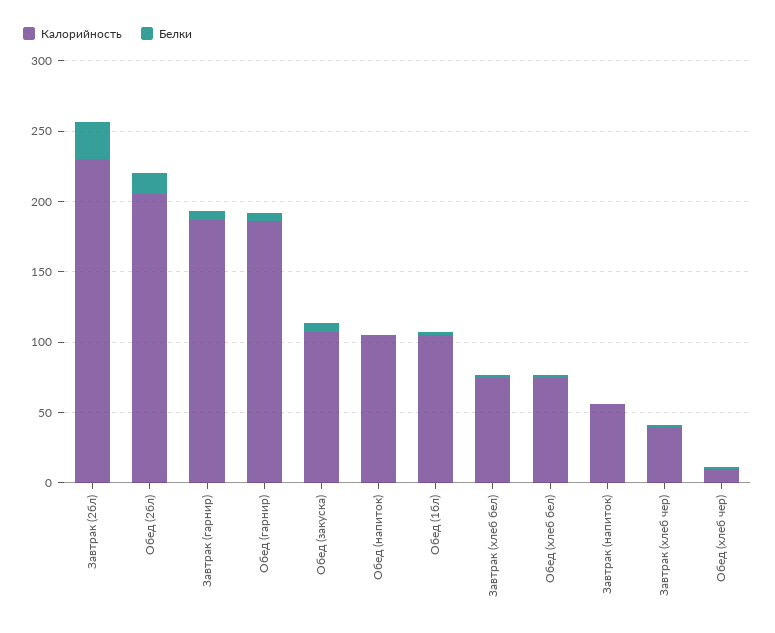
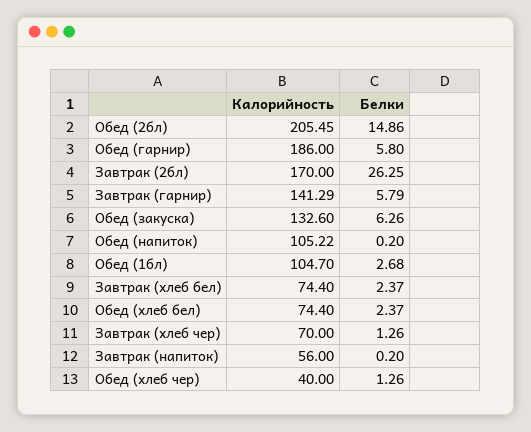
  {
    "Калорийность": {
-     "Завтрак (2бл)": 230,
+     "Завтрак (2бл)": 170,
      "Обед (2бл)": 205.45,
-     "Завтрак (гарнир)": 190,
+     "Завтрак (гарнир)": 141.29,
      "Обед (гарнир)": 186,
-     "Обед (закуска)": 110,
+     "Обед (закуска)": 132.6,
      "Обед (напиток)": 105.22,
      "Обед (1бл)": 104.7,
      "Завтрак (хлеб бел)": 74.4,
      "Обед (хлеб бел)": 74.4,
      "Завтрак (напиток)": 56,
-     "Завтрак (хлеб чер)": 40,
+     "Завтрак (хлеб чер)": 70,
-     "Обед (хлеб чер)": 10
+     "Обед (хлеб чер)": 40
    },
    "Белки": {
      "Завтрак (2бл)": 26.25,
      "Обед (2бл)": 14.86,
      "Завтрак (гарнир)": 5.79,
      "Обед (гарнир)": 5.8,
      "Обед (закуска)": 6.26,
      "Обед (напиток)": 0.2,
      "Обед (1бл)": 2.68,
      "Завтрак (хлеб бел)": 2.37,
      "Обед (хлеб бел)": 2.37,
      "Завтрак (напиток)": 0.2,
      "Завтрак (хлеб чер)": 1.26,
      "Обед (хлеб чер)": 1.26
    }
  }

